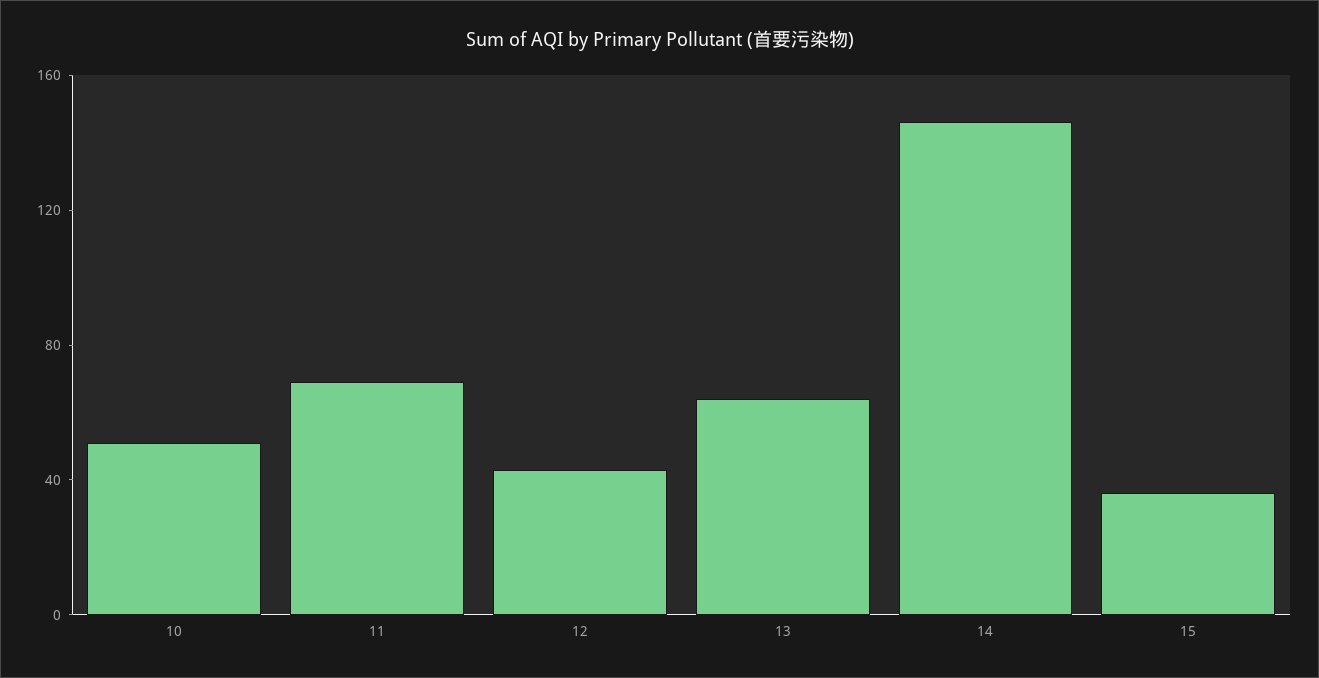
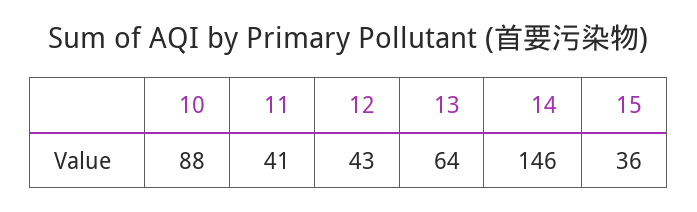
  {
-   "10": 50,
+   "10": 88,
-   "11": 70,
+   "11": 41,
    "12": 43,
    "13": 64,
    "14": 146,
    "15": 36
  }

